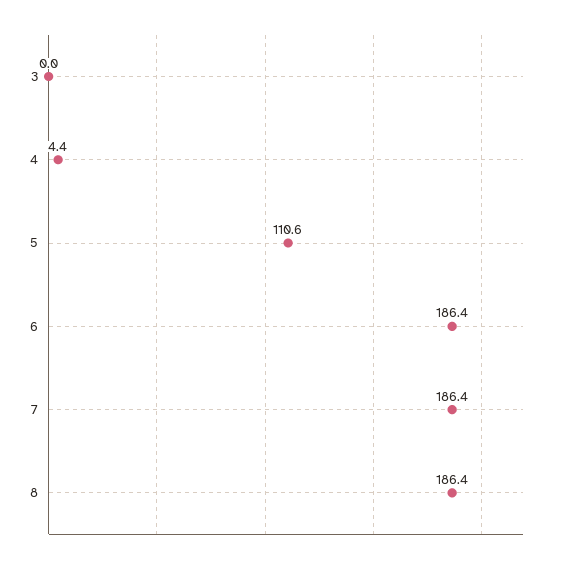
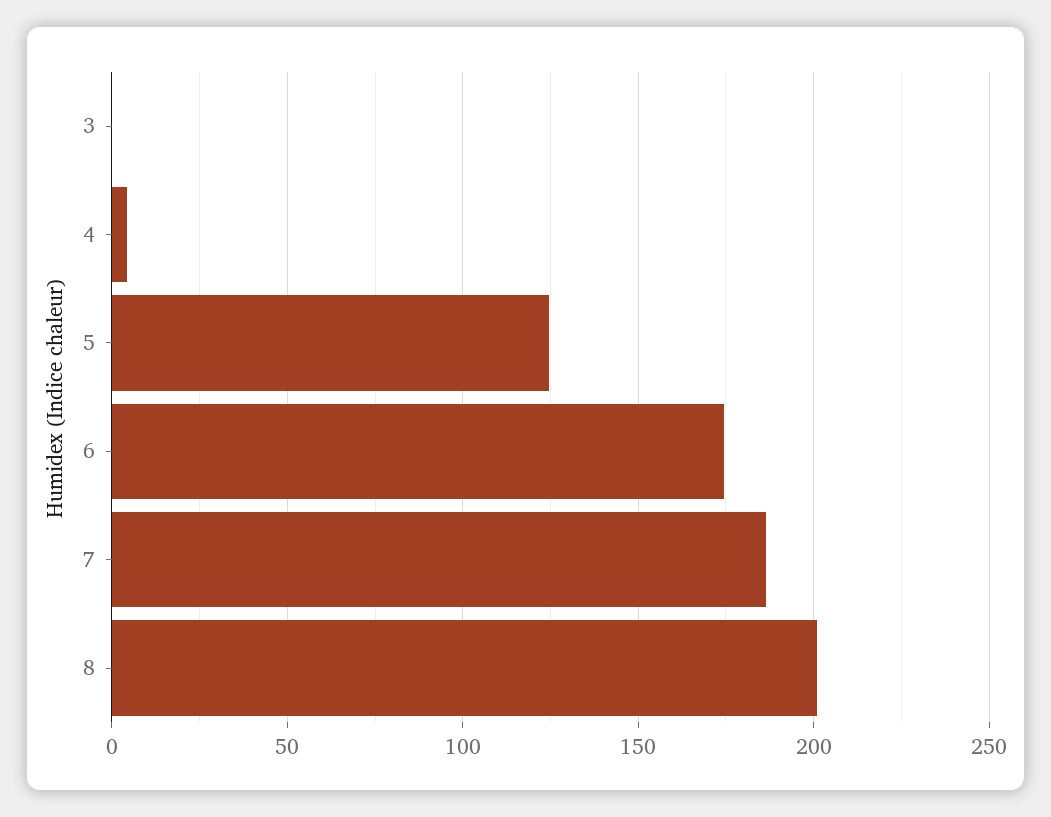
  {
    "3": 0,
    "4": 4.4,
-   "5": 110.6,
+   "5": 125,
-   "6": 186.4,
+   "6": 175,
    "7": 186.4,
-   "8": 186.4
+   "8": 200
  }

